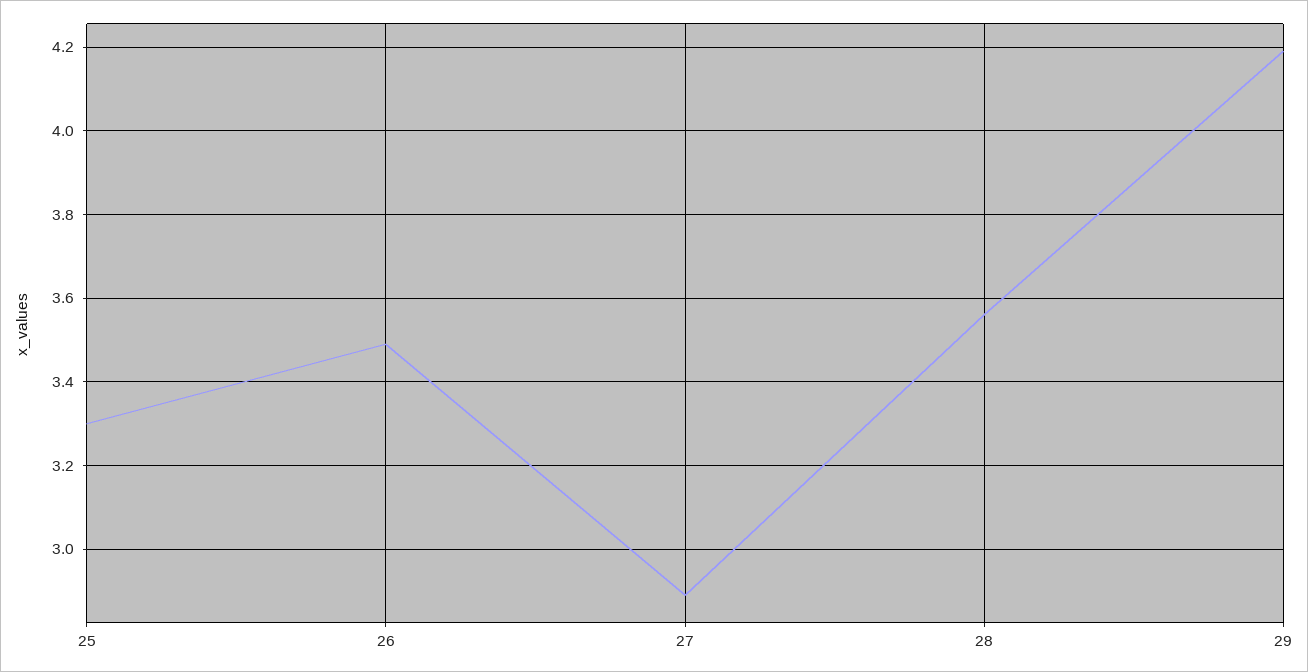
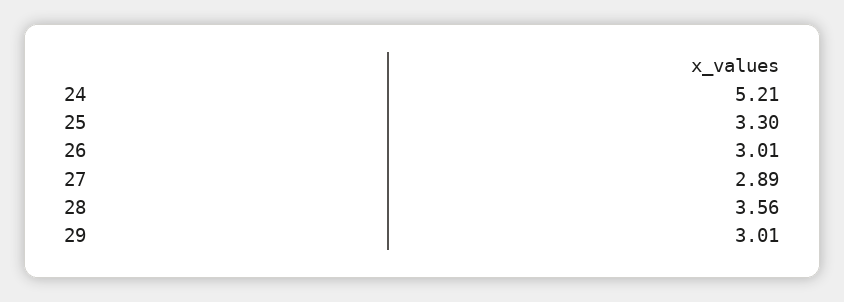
  {
    "25": 3.3,
-   "26": 3.5,
+   "26": 3.01,
    "27": 2.89,
    "28": 3.56,
-   "29": 4.2
+   "29": 3.01,
+   "24": 5.21
  }

